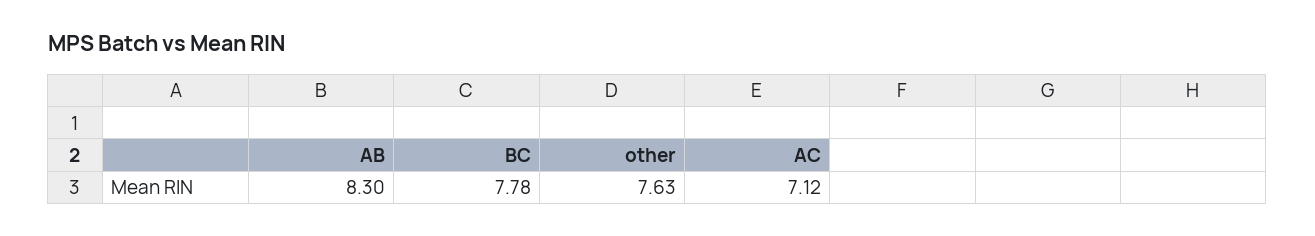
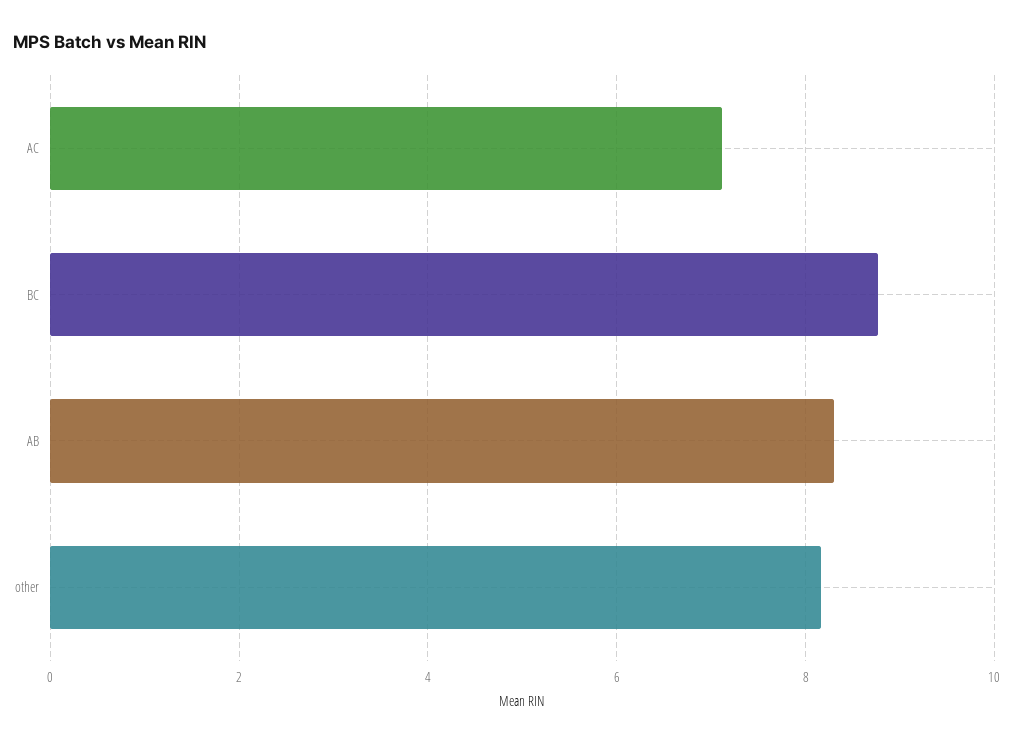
  {
    "AB": 8.3,
-   "BC": 7.78,
+   "BC": 8.8,
-   "other": 7.63,
+   "other": 8.2,
    "AC": 7.12
  }

